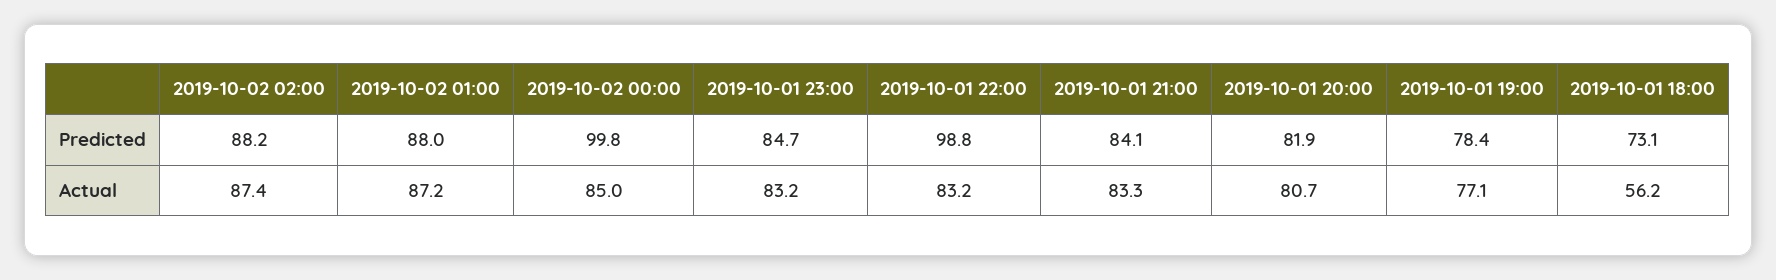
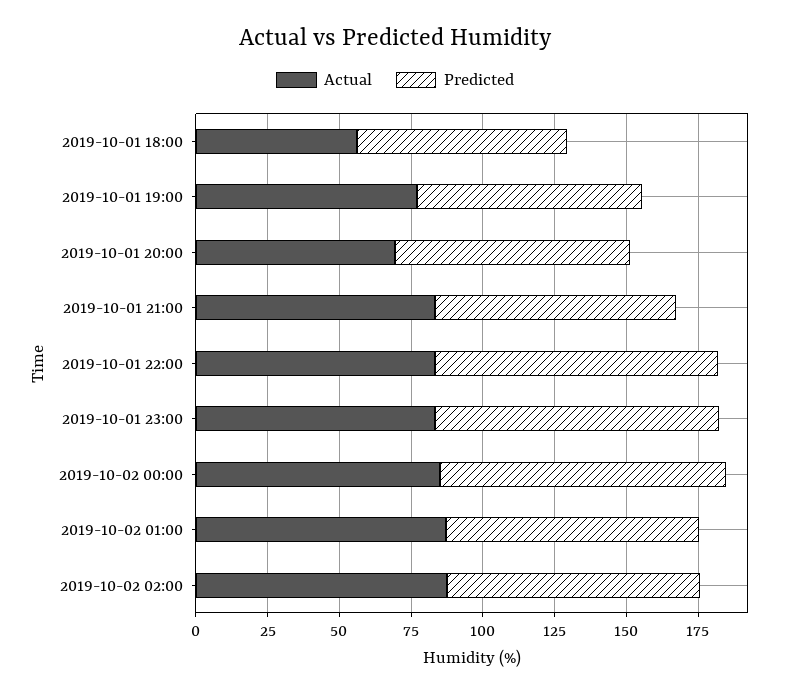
  {
    "Predicted": {
      "2019-10-02 02:00": 88.2,
      "2019-10-02 01:00": 88,
      "2019-10-02 00:00": 99.8,
-     "2019-10-01 23:00": 84.7,
+     "2019-10-01 23:00": 100,
      "2019-10-01 22:00": 98.8,
      "2019-10-01 21:00": 84.1,
      "2019-10-01 20:00": 81.9,
      "2019-10-01 19:00": 78.4,
      "2019-10-01 18:00": 73.1
    },
    "Actual": {
      "2019-10-02 02:00": 87.4,
      "2019-10-02 01:00": 87.2,
      "2019-10-02 00:00": 85,
      "2019-10-01 23:00": 83.2,
      "2019-10-01 22:00": 83.2,
      "2019-10-01 21:00": 83.3,
-     "2019-10-01 20:00": 80.7,
+     "2019-10-01 20:00": 70,
      "2019-10-01 19:00": 77.1,
      "2019-10-01 18:00": 56.2
    }
  }

